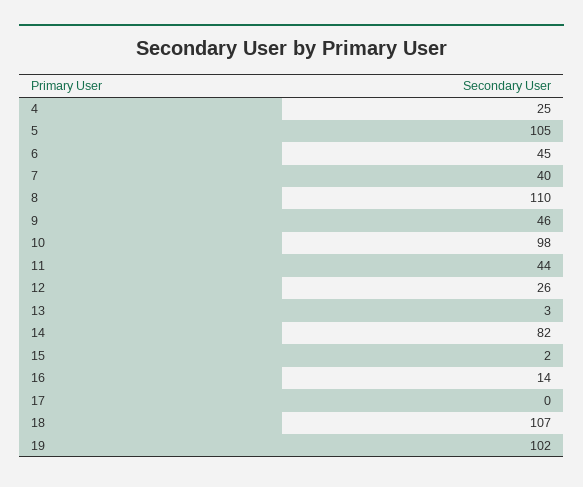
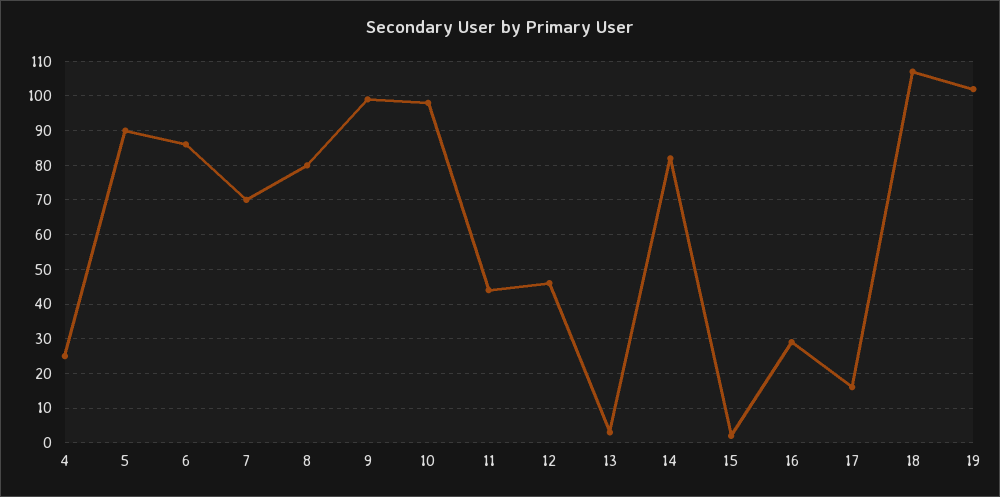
  {
    "4": 25,
-   "5": 105,
+   "5": 90,
-   "6": 45,
+   "6": 85,
-   "7": 40,
+   "7": 70,
-   "8": 110,
+   "8": 80,
-   "9": 46,
+   "9": 100,
    "10": 98,
    "11": 44,
-   "12": 26,
+   "12": 45,
    "13": 3,
    "14": 82,
    "15": 2,
-   "16": 14,
+   "16": 30,
-   "17": 0,
+   "17": 15,
    "18": 107,
    "19": 102
  }

